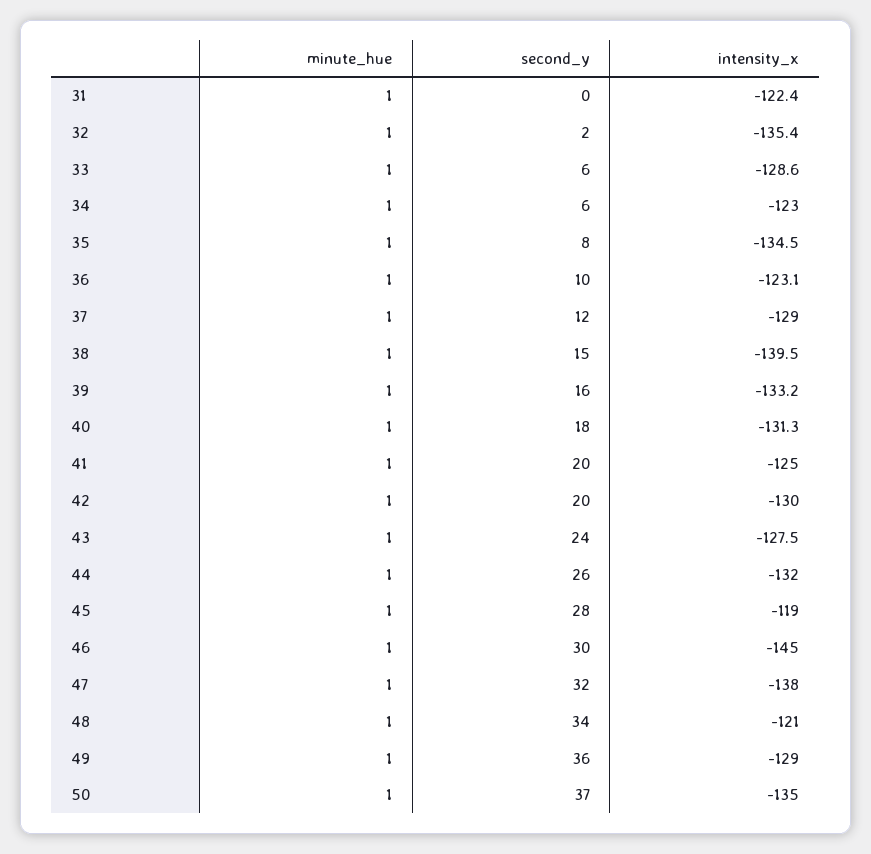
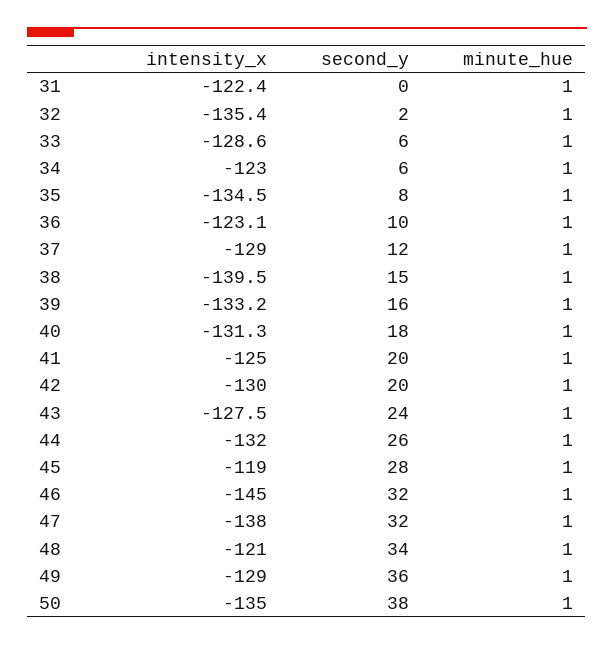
  {
    "minute_hue": {
      "31": 1,
      "32": 1,
      "33": 1,
      "34": 1,
      "35": 1,
      "36": 1,
      "37": 1,
      "38": 1,
      "39": 1,
      "40": 1,
      "41": 1,
      "42": 1,
      "43": 1,
      "44": 1,
      "45": 1,
      "46": 1,
      "47": 1,
      "48": 1,
      "49": 1,
      "50": 1
    },
    "second_y": {
      "31": 0,
      "32": 2,
      "33": 6,
      "34": 6,
      "35": 8,
      "36": 10,
      "37": 12,
      "38": 15,
      "39": 16,
      "40": 18,
      "41": 20,
      "42": 20,
      "43": 24,
      "44": 26,
      "45": 28,
-     "46": 30,
+     "46": 32,
      "47": 32,
      "48": 34,
      "49": 36,
-     "50": 37
+     "50": 38
    },
    "intensity_x": {
      "31": -122.4,
      "32": -135.4,
      "33": -128.6,
      "34": -123,
      "35": -134.5,
      "36": -123.1,
      "37": -129,
      "38": -139.5,
      "39": -133.2,
      "40": -131.3,
      "41": -125,
      "42": -130,
      "43": -127.5,
      "44": -132,
      "45": -119,
      "46": -145,
      "47": -138,
      "48": -121,
      "49": -129,
      "50": -135
    }
  }

